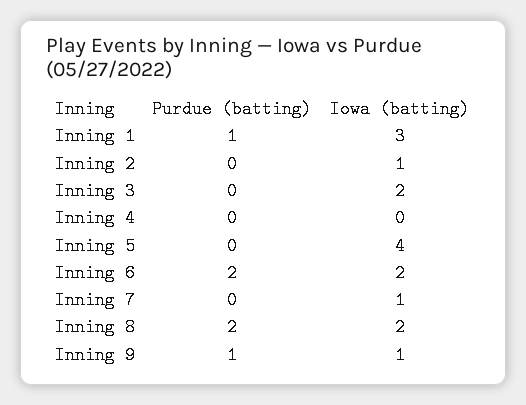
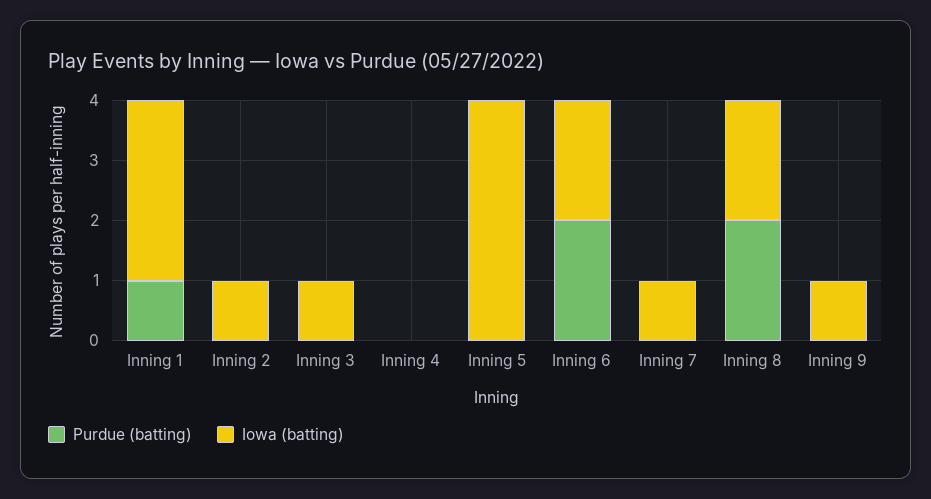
  {
    "Purdue (batting)": {
      "Inning 1": 1,
      "Inning 2": 0,
      "Inning 3": 0,
      "Inning 4": 0,
      "Inning 5": 0,
      "Inning 6": 2,
      "Inning 7": 0,
      "Inning 8": 2,
-     "Inning 9": 1
+     "Inning 9": 0
    },
    "Iowa (batting)": {
      "Inning 1": 3,
      "Inning 2": 1,
-     "Inning 3": 2,
+     "Inning 3": 1,
      "Inning 4": 0,
      "Inning 5": 4,
      "Inning 6": 2,
      "Inning 7": 1,
      "Inning 8": 2,
      "Inning 9": 1
    }
  }

